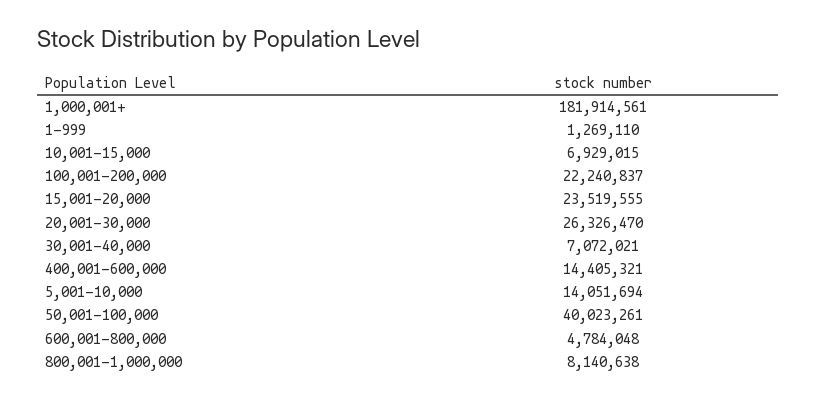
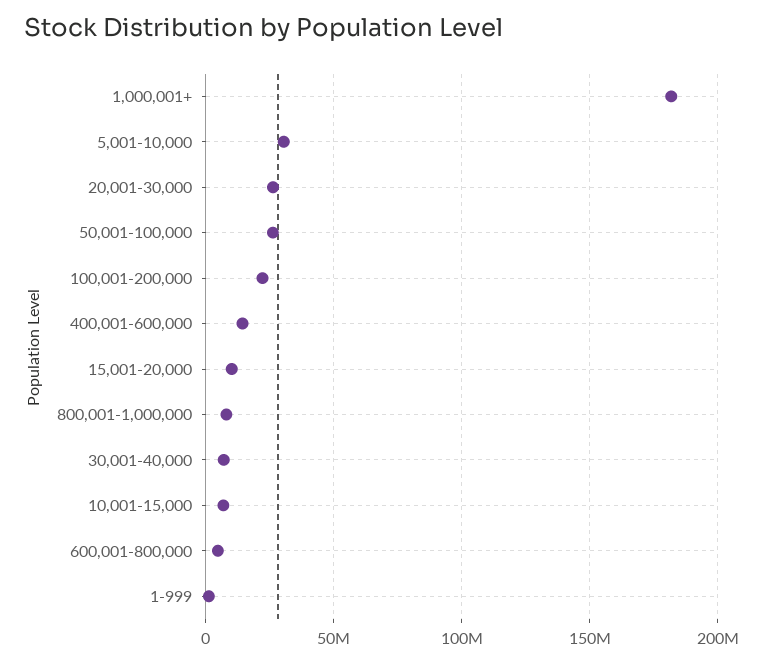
  {
    "1,000,001+": 181914561,
    "1-999": 1269110,
    "10,001-15,000": 6929015,
    "100,001-200,000": 22240837,
-   "15,001-20,000": 23519555,
+   "15,001-20,000": 10000000,
    "20,001-30,000": 26326470,
    "30,001-40,000": 7072021,
    "400,001-600,000": 14405321,
-   "5,001-10,000": 14051694,
+   "5,001-10,000": 30000000,
-   "50,001-100,000": 40023261,
+   "50,001-100,000": 25000000,
    "600,001-800,000": 4784048,
    "800,001-1,000,000": 8140638
  }

